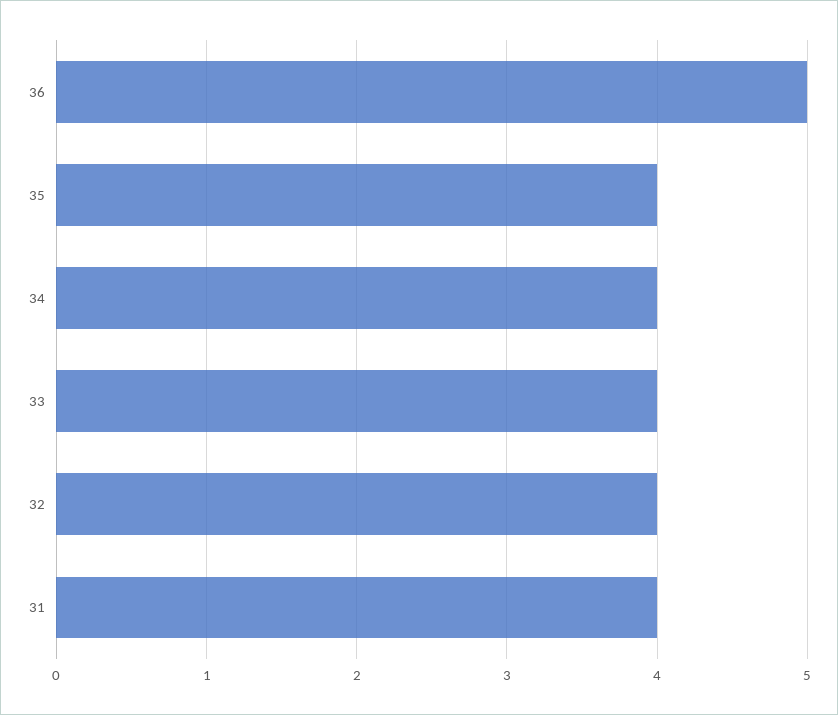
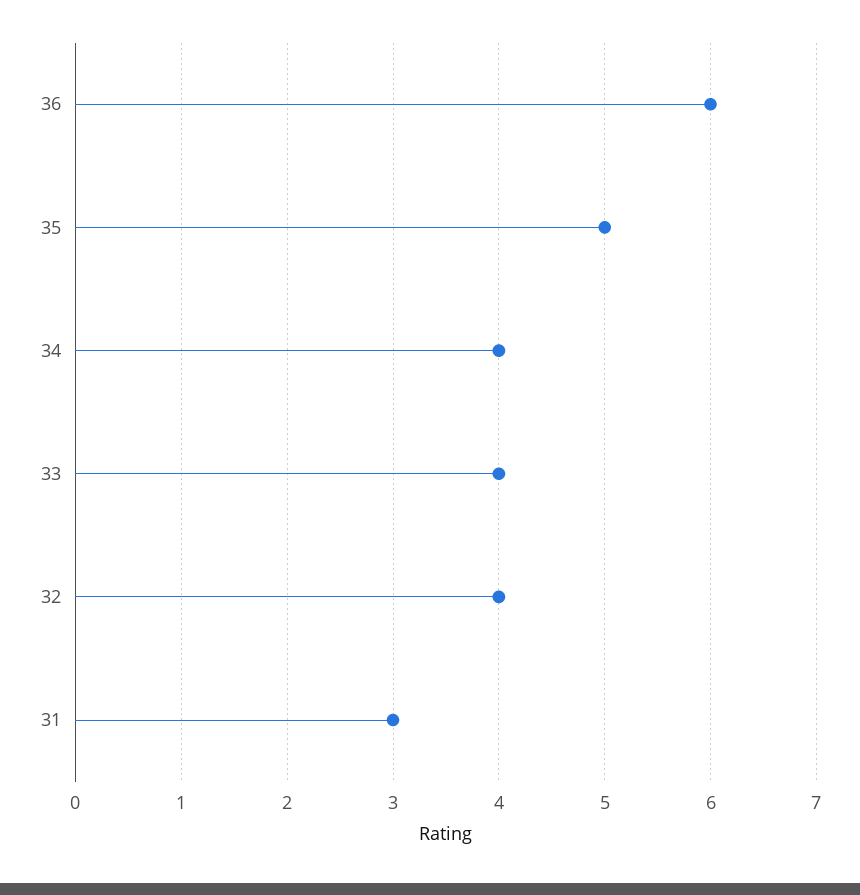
  {
-   "36": 5,
+   "36": 6,
-   "35": 4,
+   "35": 5,
    "34": 4,
    "33": 4,
    "32": 4,
-   "31": 4
+   "31": 3
  }

